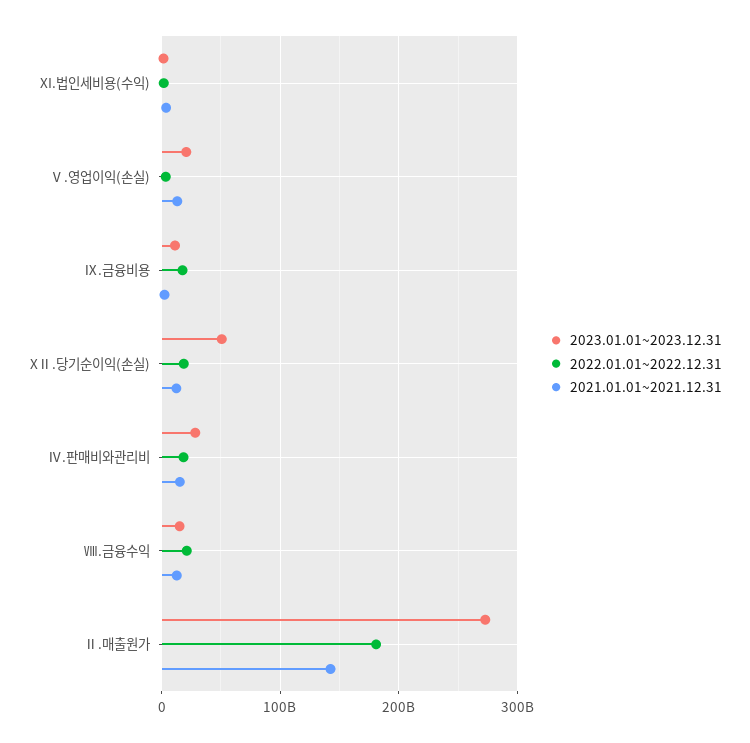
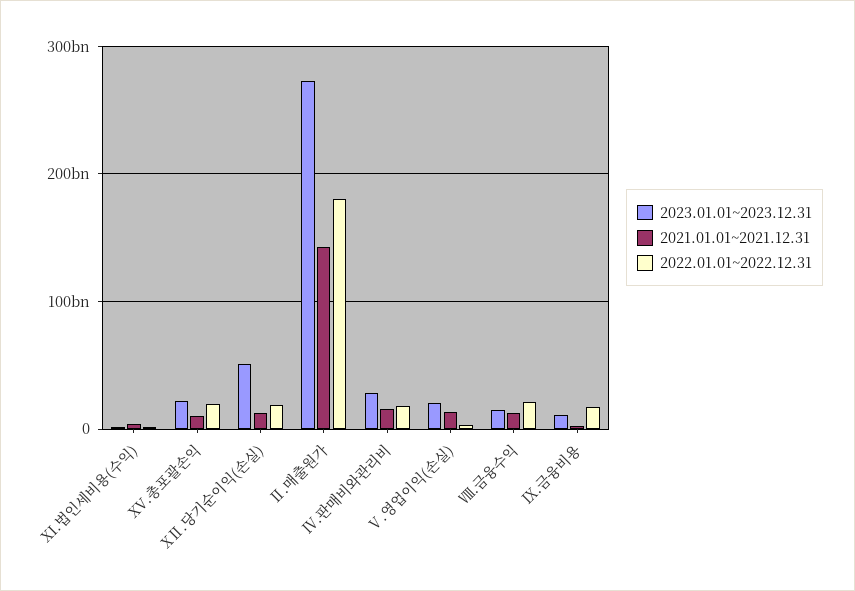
  {
    "2023.01.01~2023.12.31": {
      "XI.법인세비용(수익)": 0,
      "Ⅴ.영업이익(손실)": 20000000000,
      "Ⅸ.금융비용": 10000000000,
      "XⅡ.당기순이익(손실)": 50000000000,
      "Ⅳ.판매비와관리비": 30000000000,
      "Ⅷ.금융수익": 20000000000,
-     "Ⅱ.매출원가": 270000000000
+     "Ⅱ.매출원가": 270000000000,
+     "XV.총포괄손익": 20000000000
    },
    "2022.01.01~2022.12.31": {
      "XI.법인세비용(수익)": 0,
      "Ⅴ.영업이익(손실)": 0,
      "Ⅸ.금융비용": 20000000000,
      "XⅡ.당기순이익(손실)": 20000000000,
      "Ⅳ.판매비와관리비": 20000000000,
      "Ⅷ.금융수익": 20000000000,
-     "Ⅱ.매출원가": 180000000000
+     "Ⅱ.매출원가": 180000000000,
+     "XV.총포괄손익": 20000000000
    },
    "2021.01.01~2021.12.31": {
      "XI.법인세비용(수익)": 0,
      "Ⅴ.영업이익(손실)": 10000000000,
      "Ⅸ.금융비용": 0,
      "XⅡ.당기순이익(손실)": 10000000000,
      "Ⅳ.판매비와관리비": 20000000000,
      "Ⅷ.금융수익": 10000000000,
-     "Ⅱ.매출원가": 140000000000
+     "Ⅱ.매출원가": 140000000000,
+     "XV.총포괄손익": 10000000000
    }
  }

